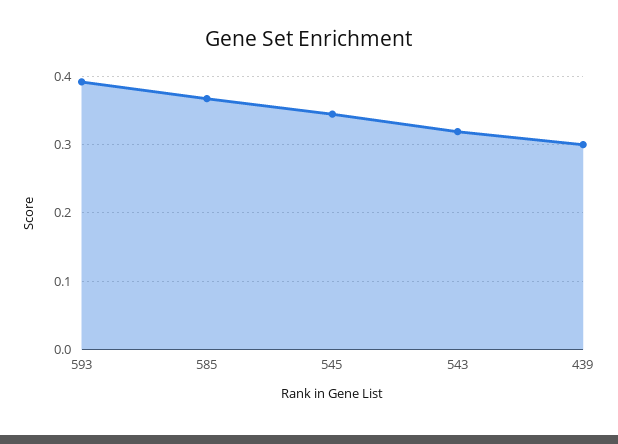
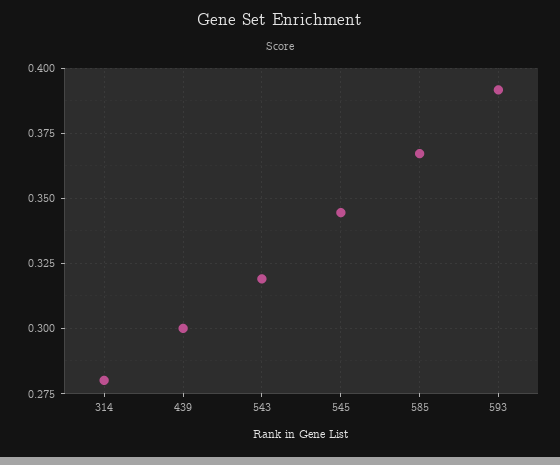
  {
    "593": 0.3925,
    "585": 0.3675,
    "545": 0.345,
    "543": 0.32,
-   "439": 0.3
+   "439": 0.3,
+   "314": 0.28
  }

